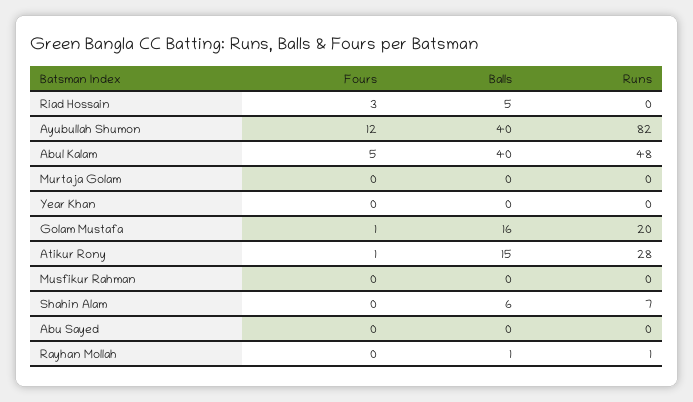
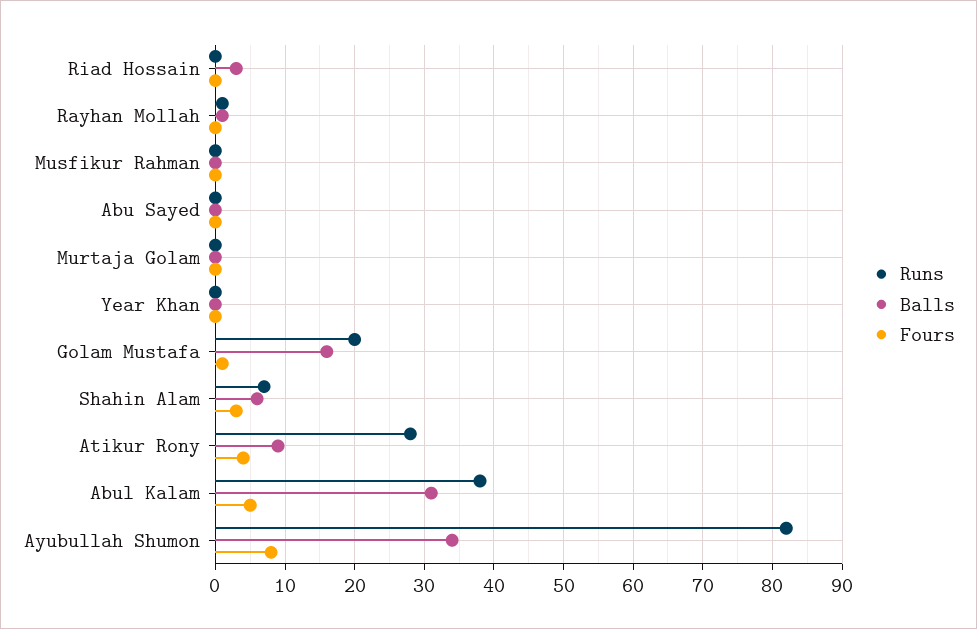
  {
    "Fours": {
-     "Riad Hossain": 3,
+     "Riad Hossain": 0,
-     "Ayubullah Shumon": 12,
+     "Ayubullah Shumon": 8,
      "Abul Kalam": 5,
      "Murtaja Golam": 0,
      "Year Khan": 0,
      "Golam Mustafa": 1,
-     "Atikur Rony": 1,
+     "Atikur Rony": 4,
      "Musfikur Rahman": 0,
-     "Shahin Alam": 0,
+     "Shahin Alam": 3,
      "Abu Sayed": 0,
      "Rayhan Mollah": 0
    },
    "Balls": {
-     "Riad Hossain": 5,
+     "Riad Hossain": 3,
-     "Ayubullah Shumon": 40,
+     "Ayubullah Shumon": 34,
-     "Abul Kalam": 40,
+     "Abul Kalam": 31,
      "Murtaja Golam": 0,
      "Year Khan": 0,
      "Golam Mustafa": 16,
-     "Atikur Rony": 15,
+     "Atikur Rony": 9,
      "Musfikur Rahman": 0,
      "Shahin Alam": 6,
      "Abu Sayed": 0,
      "Rayhan Mollah": 1
    },
    "Runs": {
      "Riad Hossain": 0,
      "Ayubullah Shumon": 82,
-     "Abul Kalam": 48,
+     "Abul Kalam": 38,
      "Murtaja Golam": 0,
      "Year Khan": 0,
      "Golam Mustafa": 20,
      "Atikur Rony": 28,
      "Musfikur Rahman": 0,
      "Shahin Alam": 7,
      "Abu Sayed": 0,
      "Rayhan Mollah": 1
    }
  }

